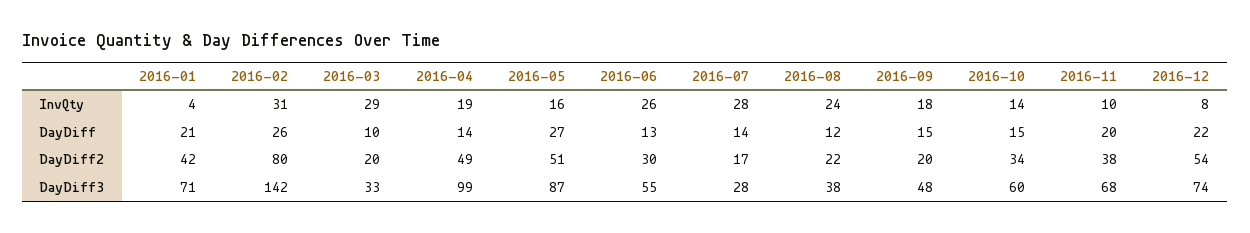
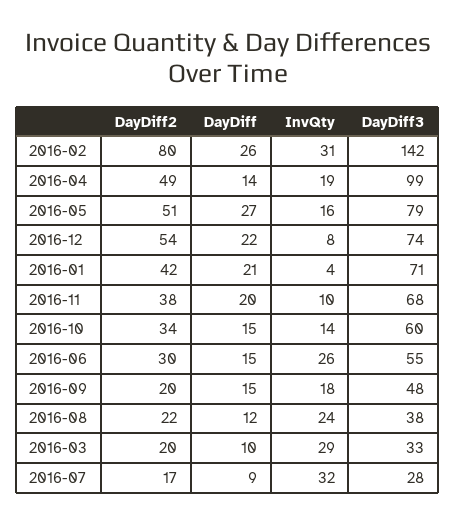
  {
    "2016-01": {
      "InvQty": 4,
      "DayDiff": 21,
      "DayDiff2": 42,
      "DayDiff3": 71
    },
    "2016-02": {
      "InvQty": 31,
      "DayDiff": 26,
      "DayDiff2": 80,
      "DayDiff3": 142
    },
    "2016-03": {
      "InvQty": 29,
      "DayDiff": 10,
      "DayDiff2": 20,
      "DayDiff3": 33
    },
    "2016-04": {
      "InvQty": 19,
      "DayDiff": 14,
      "DayDiff2": 49,
      "DayDiff3": 99
    },
    "2016-05": {
      "InvQty": 16,
      "DayDiff": 27,
      "DayDiff2": 51,
-     "DayDiff3": 87
+     "DayDiff3": 79
    },
    "2016-06": {
      "InvQty": 26,
-     "DayDiff": 13,
+     "DayDiff": 15,
      "DayDiff2": 30,
      "DayDiff3": 55
    },
    "2016-07": {
-     "InvQty": 28,
+     "InvQty": 32,
-     "DayDiff": 14,
+     "DayDiff": 9,
      "DayDiff2": 17,
      "DayDiff3": 28
    },
    "2016-08": {
      "InvQty": 24,
      "DayDiff": 12,
      "DayDiff2": 22,
      "DayDiff3": 38
    },
    "2016-09": {
      "InvQty": 18,
      "DayDiff": 15,
      "DayDiff2": 20,
      "DayDiff3": 48
    },
    "2016-10": {
      "InvQty": 14,
      "DayDiff": 15,
      "DayDiff2": 34,
      "DayDiff3": 60
    },
    "2016-11": {
      "InvQty": 10,
      "DayDiff": 20,
      "DayDiff2": 38,
      "DayDiff3": 68
    },
    "2016-12": {
      "InvQty": 8,
      "DayDiff": 22,
      "DayDiff2": 54,
      "DayDiff3": 74
    }
  }

